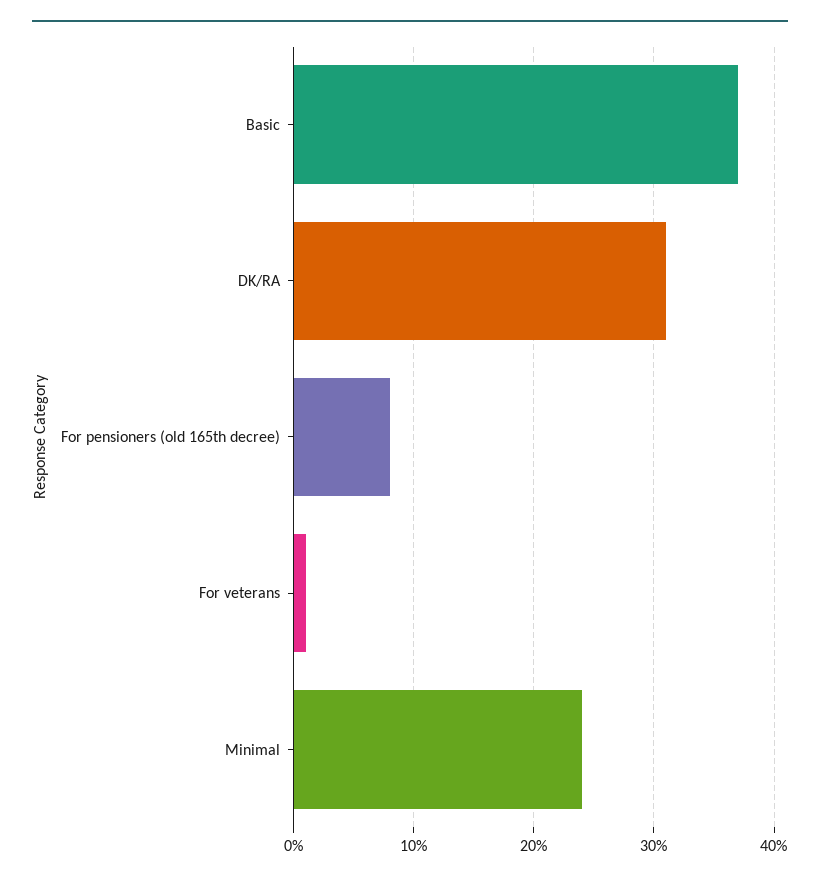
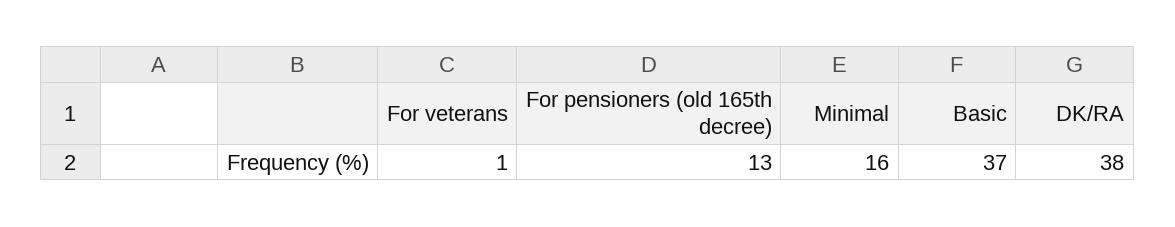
  {
    "Basic": 37,
-   "DK/RA": 31,
+   "DK/RA": 38,
-   "For pensioners (old 165th decree)": 8,
+   "For pensioners (old 165th decree)": 13,
    "For veterans": 1,
-   "Minimal": 24
+   "Minimal": 16
  }

